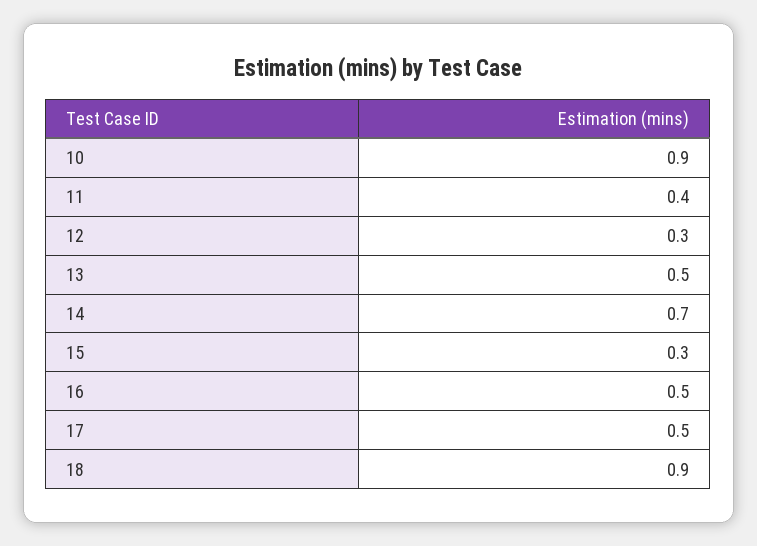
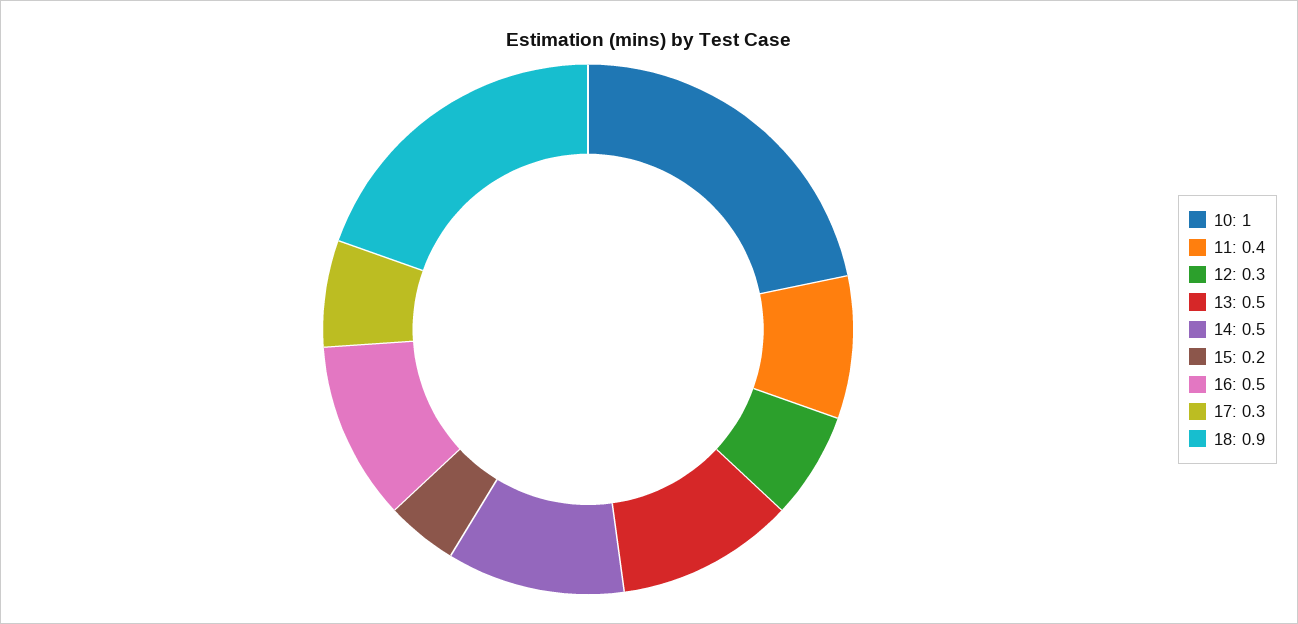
  {
-   "10": 0.9,
+   "10": 1,
    "11": 0.4,
    "12": 0.3,
    "13": 0.5,
-   "14": 0.7,
+   "14": 0.5,
-   "15": 0.3,
+   "15": 0.2,
    "16": 0.5,
-   "17": 0.5,
+   "17": 0.3,
    "18": 0.9
  }

